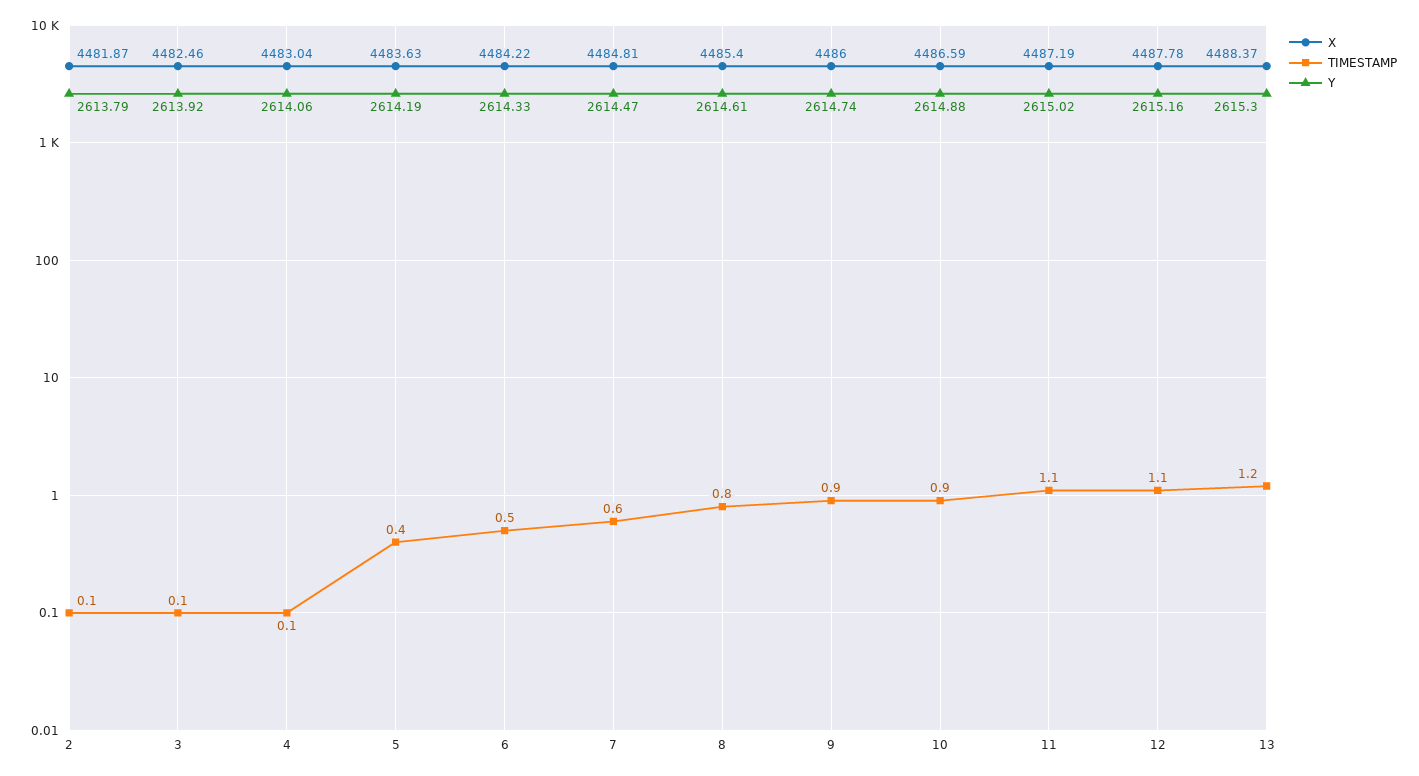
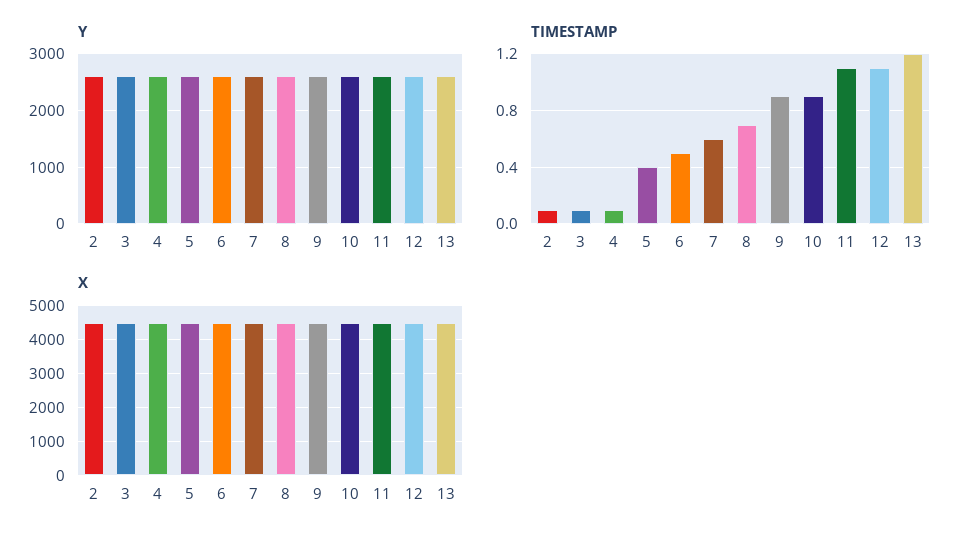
  {
    "X": {
      "2": 4481.87,
      "3": 4482.46,
      "4": 4483.04,
      "5": 4483.63,
      "6": 4484.22,
      "7": 4484.81,
      "8": 4485.4,
      "9": 4486,
      "10": 4486.59,
      "11": 4487.19,
      "12": 4487.78,
      "13": 4488.37
    },
    "TIMESTAMP": {
      "2": 0.1,
      "3": 0.1,
      "4": 0.1,
      "5": 0.4,
      "6": 0.5,
      "7": 0.6,
-     "8": 0.8,
+     "8": 0.7,
      "9": 0.9,
      "10": 0.9,
      "11": 1.1,
      "12": 1.1,
      "13": 1.2
    },
    "Y": {
      "2": 2613.79,
      "3": 2613.92,
      "4": 2614.06,
      "5": 2614.19,
      "6": 2614.33,
      "7": 2614.47,
      "8": 2614.61,
      "9": 2614.74,
      "10": 2614.88,
      "11": 2615.02,
      "12": 2615.16,
      "13": 2615.3
    }
  }

